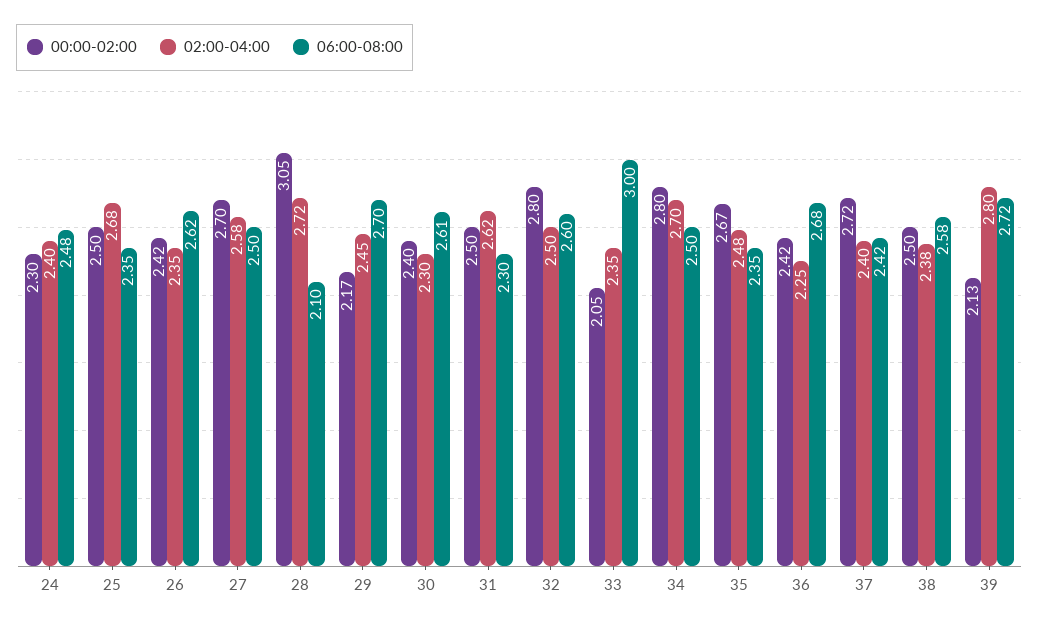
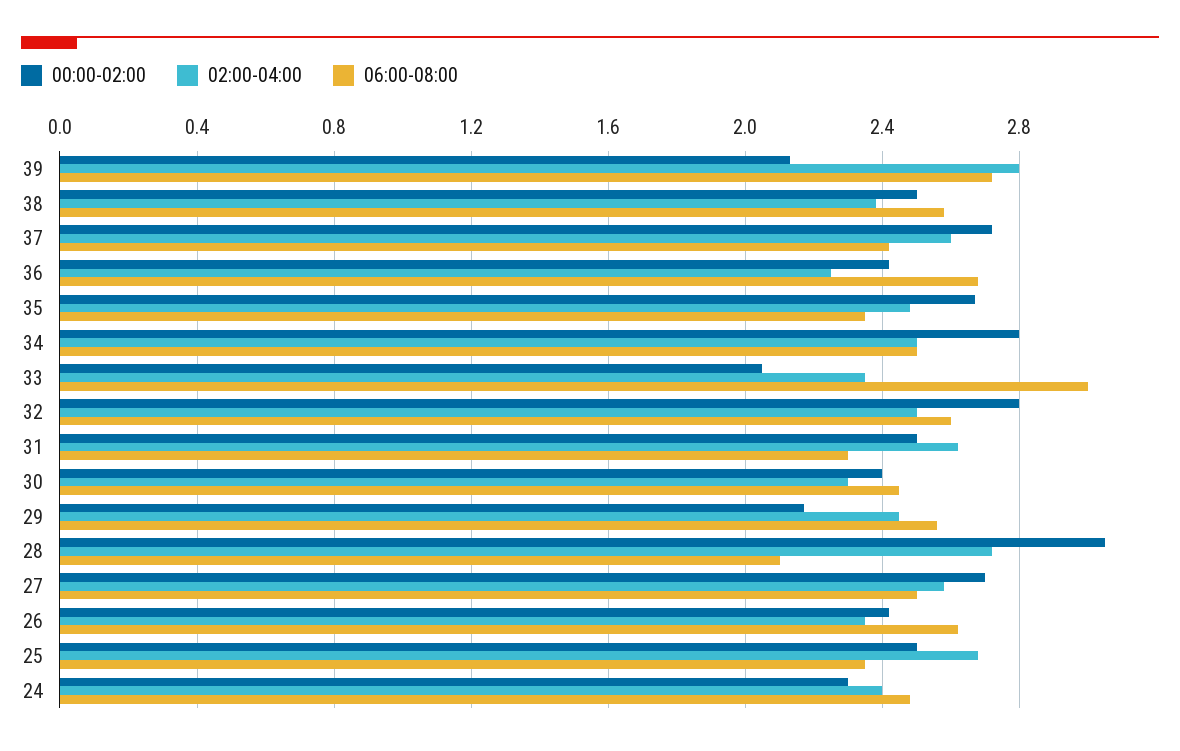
  {
    "00:00-02:00": {
      "24": 2.3,
      "25": 2.5,
      "26": 2.42,
      "27": 2.7,
      "28": 3.05,
      "29": 2.17,
      "30": 2.4,
      "31": 2.5,
      "32": 2.8,
      "33": 2.05,
      "34": 2.8,
      "35": 2.67,
      "36": 2.42,
      "37": 2.72,
      "38": 2.5,
      "39": 2.13
    },
    "02:00-04:00": {
      "24": 2.4,
      "25": 2.68,
      "26": 2.35,
      "27": 2.58,
      "28": 2.72,
      "29": 2.45,
      "30": 2.3,
      "31": 2.62,
      "32": 2.5,
      "33": 2.35,
-     "34": 2.7,
+     "34": 2.5,
      "35": 2.48,
      "36": 2.25,
-     "37": 2.4,
+     "37": 2.6,
      "38": 2.38,
      "39": 2.8
    },
    "06:00-08:00": {
      "24": 2.48,
      "25": 2.35,
      "26": 2.62,
      "27": 2.5,
      "28": 2.1,
-     "29": 2.7,
+     "29": 2.55,
-     "30": 2.61,
+     "30": 2.45,
      "31": 2.3,
      "32": 2.6,
      "33": 3,
      "34": 2.5,
      "35": 2.35,
      "36": 2.68,
      "37": 2.42,
      "38": 2.58,
      "39": 2.72
    }
  }

